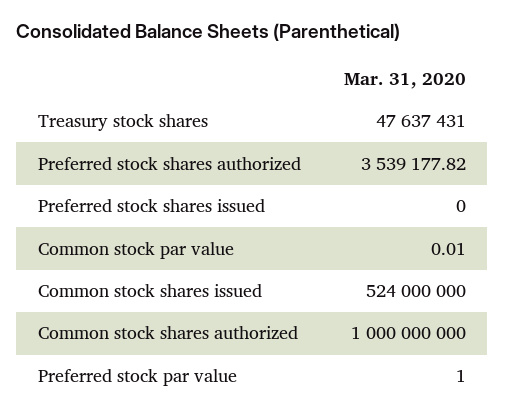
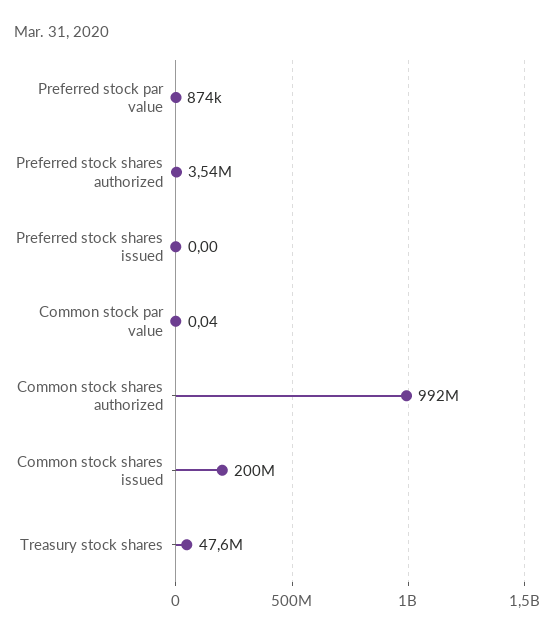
  {
    "Treasury stock shares": 47637431,
    "Preferred stock shares authorized": 3539177.82,
    "Preferred stock shares issued": 0,
-   "Common stock par value": 0.01,
+   "Common stock par value": 0.04,
-   "Common stock shares issued": 524000000,
+   "Common stock shares issued": 200000000,
-   "Common stock shares authorized": 1000000000,
+   "Common stock shares authorized": 992000000,
-   "Preferred stock par value": 1
+   "Preferred stock par value": 874000
  }

